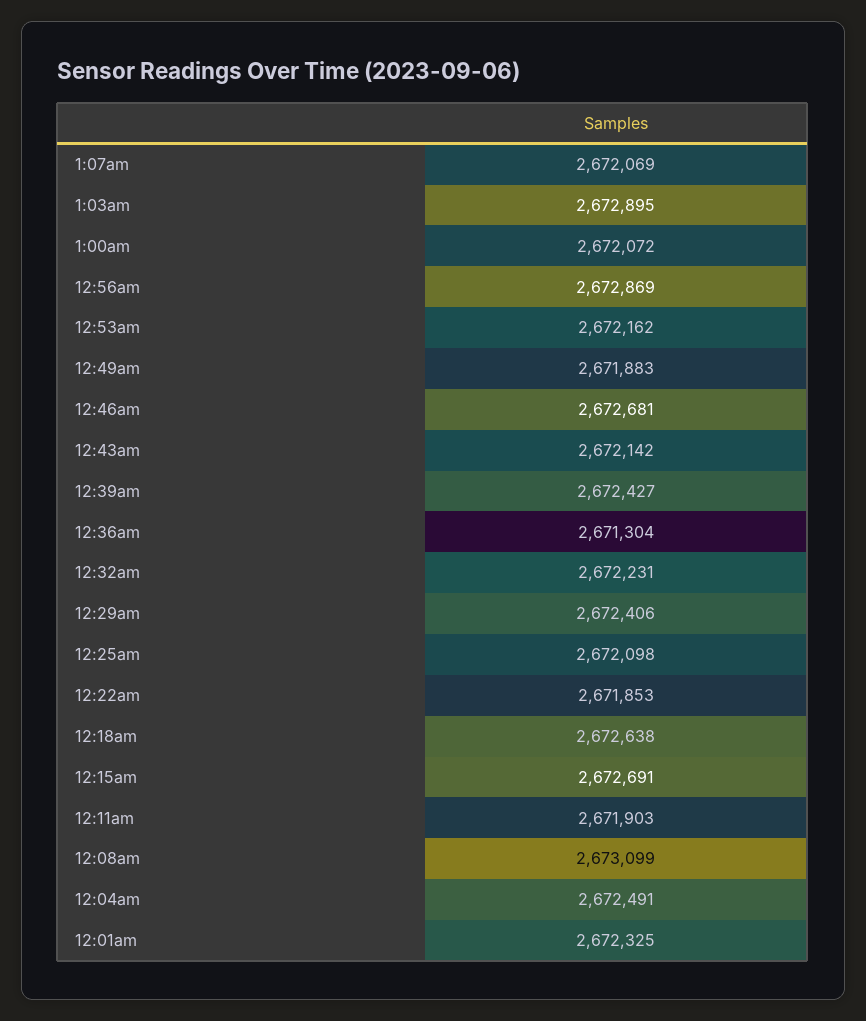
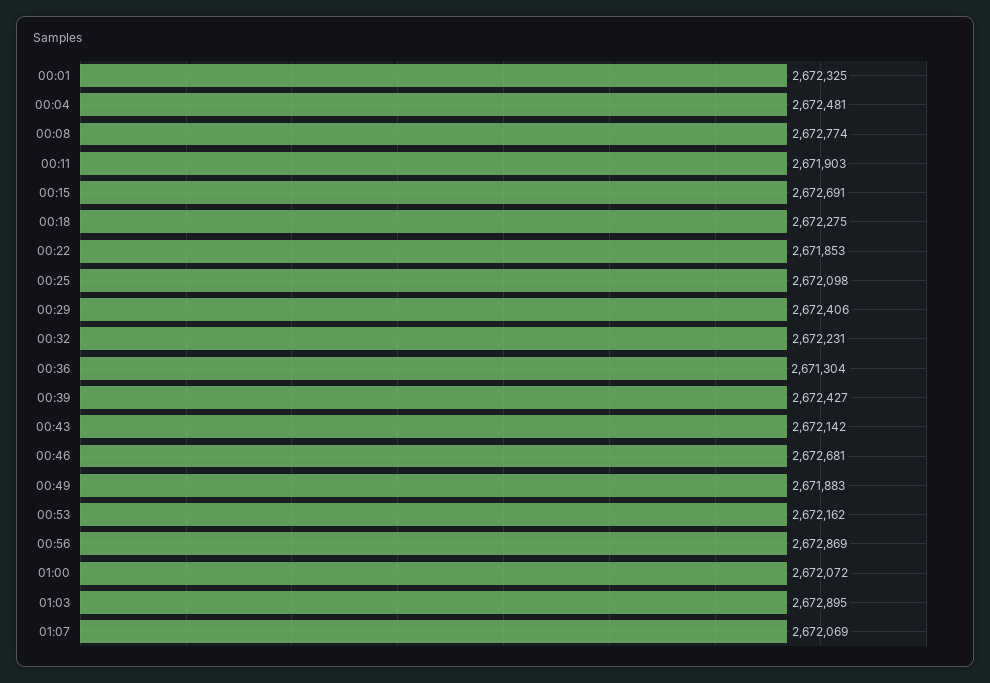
  {
    "1:07am": 2672069,
    "1:03am": 2672895,
    "1:00am": 2672072,
    "12:56am": 2672869,
    "12:53am": 2672162,
    "12:49am": 2671883,
    "12:46am": 2672681,
    "12:43am": 2672142,
    "12:39am": 2672427,
    "12:36am": 2671304,
    "12:32am": 2672231,
    "12:29am": 2672406,
    "12:25am": 2672098,
    "12:22am": 2671853,
-   "12:18am": 2672638,
+   "12:18am": 2672275,
    "12:15am": 2672691,
    "12:11am": 2671903,
-   "12:08am": 2673099,
+   "12:08am": 2672774,
-   "12:04am": 2672491,
+   "12:04am": 2672481,
    "12:01am": 2672325
  }

